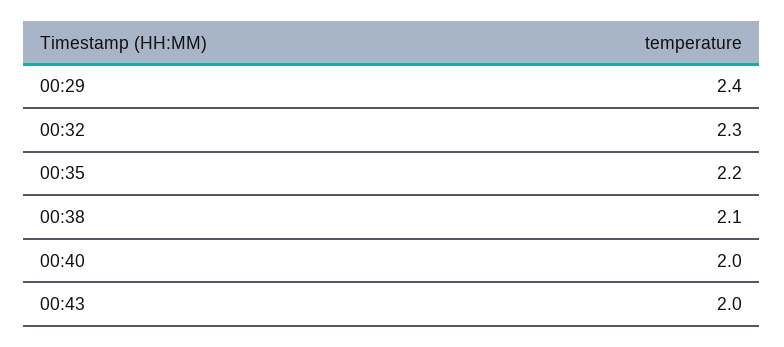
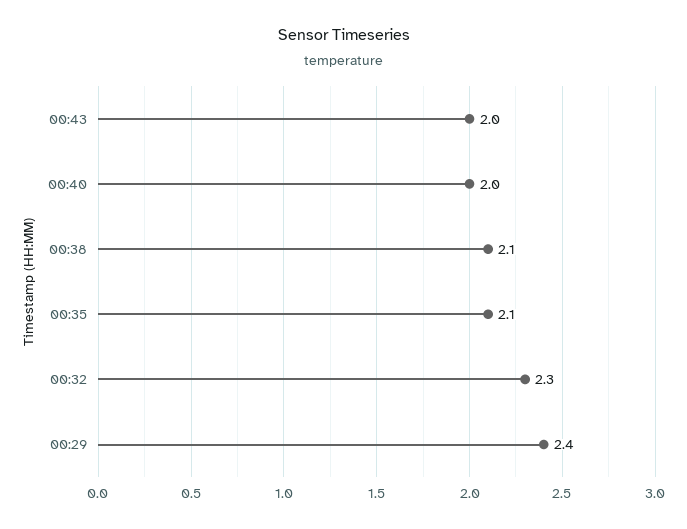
  {
    "00:29": 2.4,
    "00:32": 2.3,
-   "00:35": 2.2,
+   "00:35": 2.1,
    "00:38": 2.1,
    "00:40": 2,
    "00:43": 2
  }

